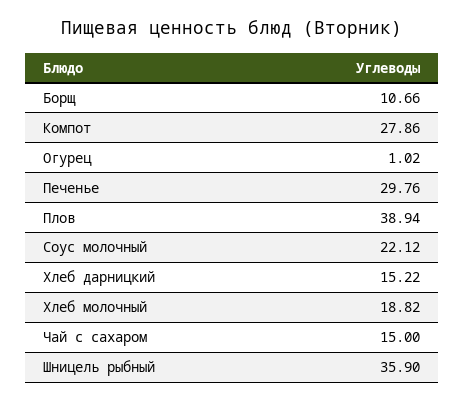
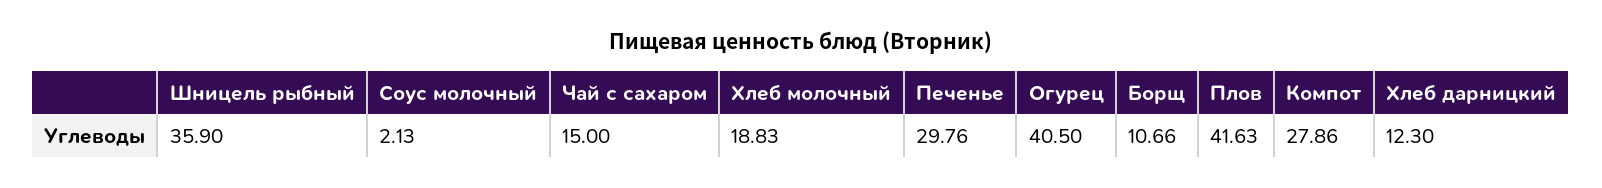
  {
    "Борщ": 10.66,
    "Компот": 27.86,
-   "Огурец": 1.02,
+   "Огурец": 40.5,
    "Печенье": 29.76,
-   "Плов": 38.94,
+   "Плов": 41.63,
-   "Соус молочный": 22.12,
+   "Соус молочный": 2.13,
-   "Хлеб дарницкий": 15.22,
+   "Хлеб дарницкий": 12.3,
-   "Хлеб молочный": 18.82,
+   "Хлеб молочный": 18.83,
    "Чай с сахаром": 15,
    "Шницель рыбный": 35.9
  }

